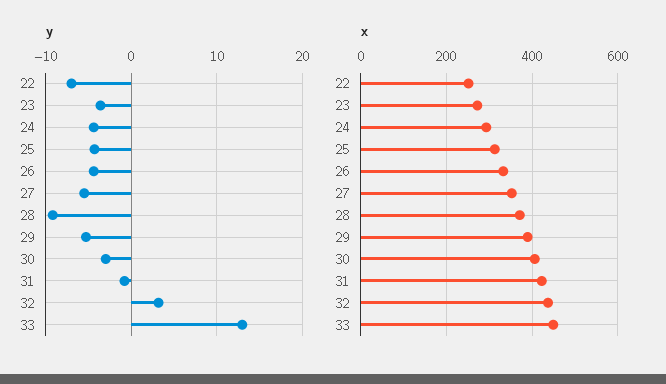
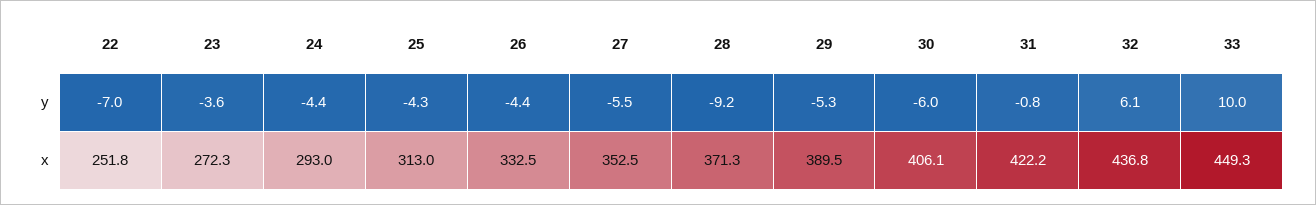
  {
    "y": {
      "22": -7,
      "23": -3.6,
      "24": -4.4,
      "25": -4.3,
      "26": -4.4,
      "27": -5.5,
      "28": -9.2,
      "29": -5.3,
-     "30": -3,
+     "30": -6,
      "31": -0.8,
-     "32": 3,
+     "32": 6.1,
-     "33": 13
+     "33": 10
    },
    "x": {
      "22": 251.8,
      "23": 272.3,
      "24": 293,
      "25": 313,
      "26": 332.5,
      "27": 352.5,
      "28": 371.3,
      "29": 389.5,
      "30": 406.1,
      "31": 422.2,
      "32": 436.8,
      "33": 449.3
    }
  }

